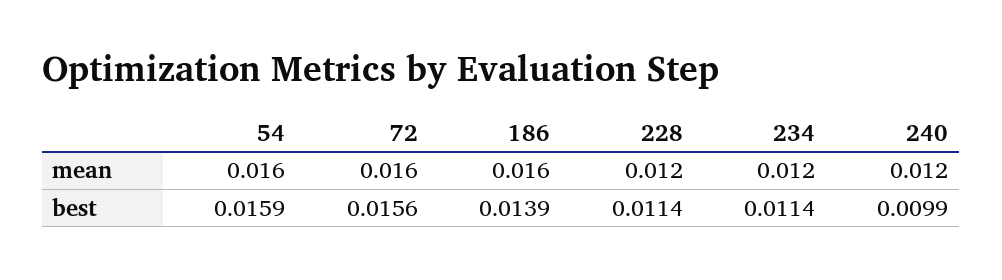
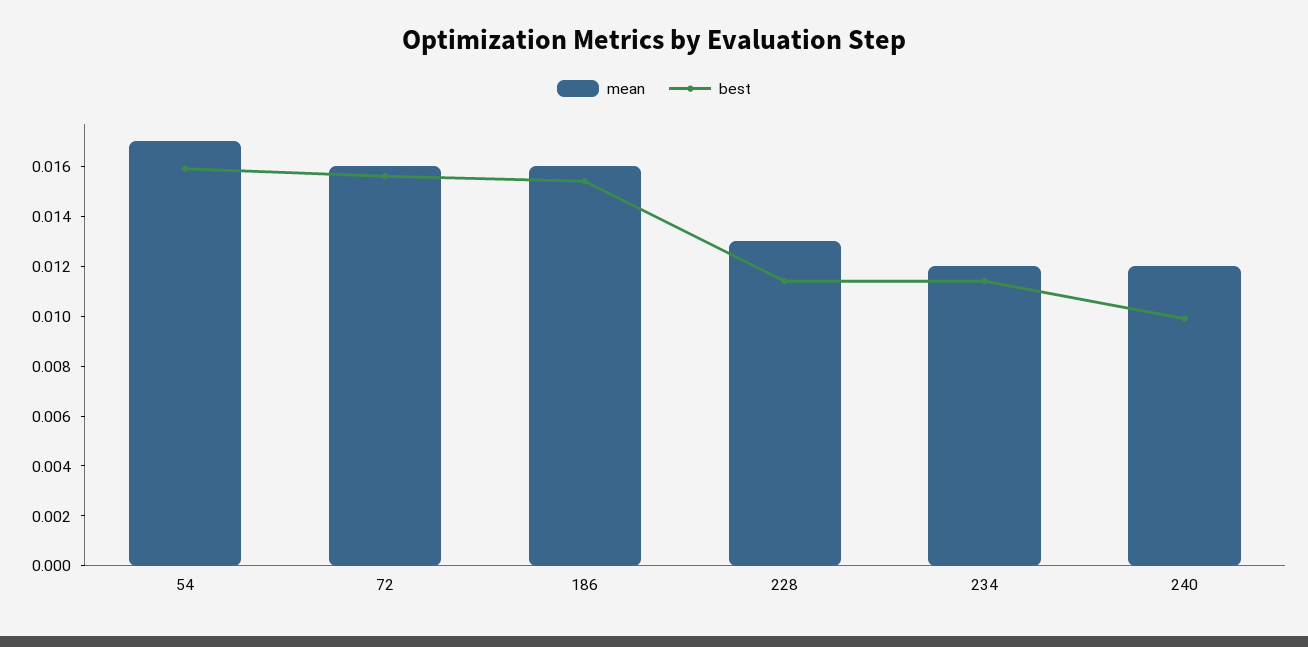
  {
    "mean": {
-     "54": 0.016,
+     "54": 0.017,
      "72": 0.016,
      "186": 0.016,
-     "228": 0.012,
+     "228": 0.013,
      "234": 0.012,
      "240": 0.012
    },
    "best": {
      "54": 0.0159,
      "72": 0.0156,
-     "186": 0.0139,
+     "186": 0.0155,
      "228": 0.0114,
      "234": 0.0114,
      "240": 0.0099
    }
  }

